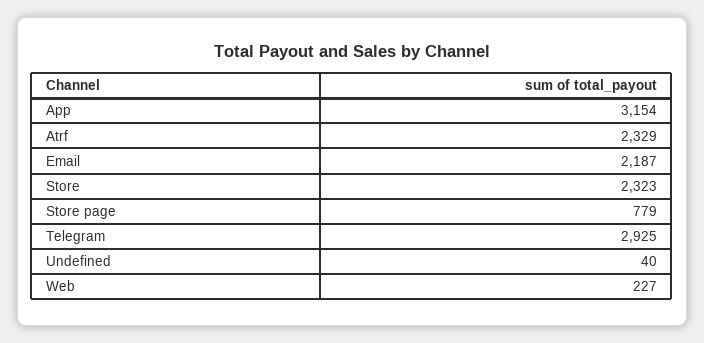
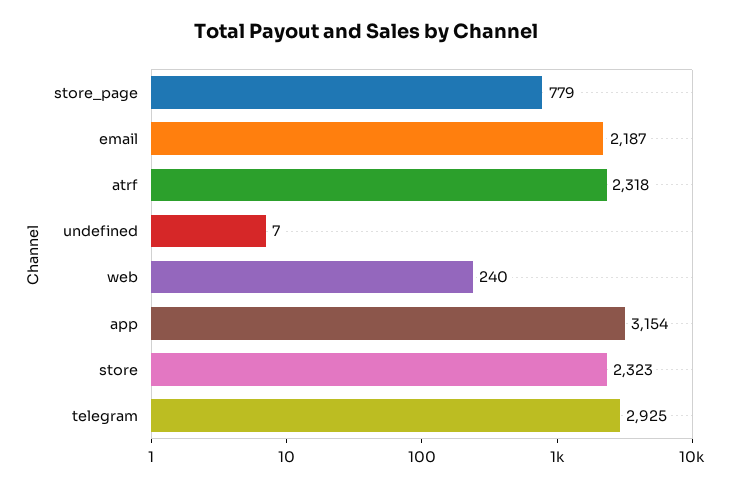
  {
    "App": 3154,
-   "Atrf": 2329,
+   "Atrf": 2318,
    "Email": 2187,
    "Store": 2323,
    "Store page": 779,
    "Telegram": 2925,
-   "Undefined": 40,
+   "Undefined": 7,
-   "Web": 227
+   "Web": 240
  }

